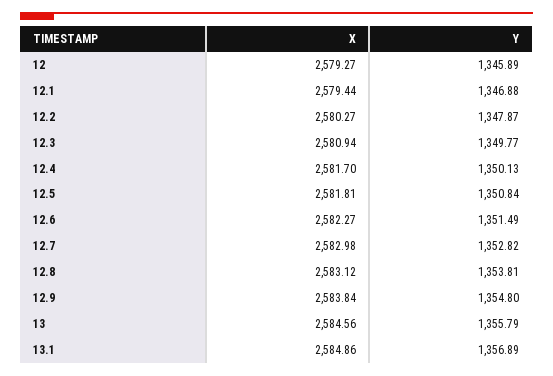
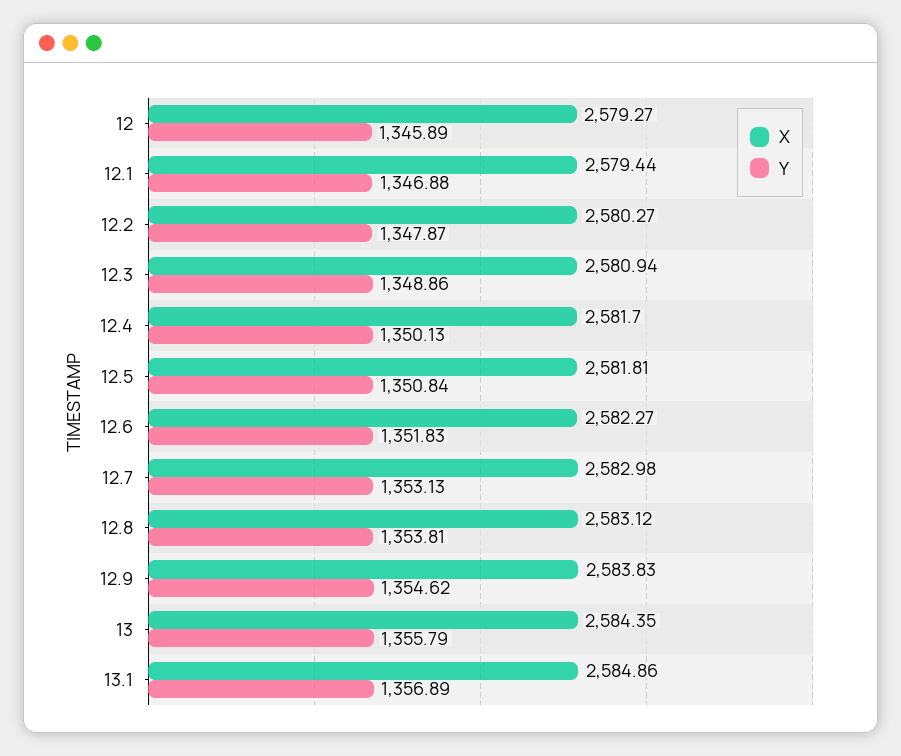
  {
    "X": {
      "12": 2579.27,
      "12.1": 2579.44,
      "12.2": 2580.27,
      "12.3": 2580.94,
      "12.4": 2581.7,
      "12.5": 2581.81,
      "12.6": 2582.27,
      "12.7": 2582.98,
      "12.8": 2583.12,
-     "12.9": 2583.84,
+     "12.9": 2583.83,
-     "13": 2584.56,
+     "13": 2584.35,
      "13.1": 2584.86
    },
    "Y": {
      "12": 1345.89,
      "12.1": 1346.88,
      "12.2": 1347.87,
-     "12.3": 1349.77,
+     "12.3": 1348.86,
      "12.4": 1350.13,
      "12.5": 1350.84,
-     "12.6": 1351.49,
+     "12.6": 1351.83,
-     "12.7": 1352.82,
+     "12.7": 1353.13,
      "12.8": 1353.81,
-     "12.9": 1354.8,
+     "12.9": 1354.62,
      "13": 1355.79,
      "13.1": 1356.89
    }
  }

